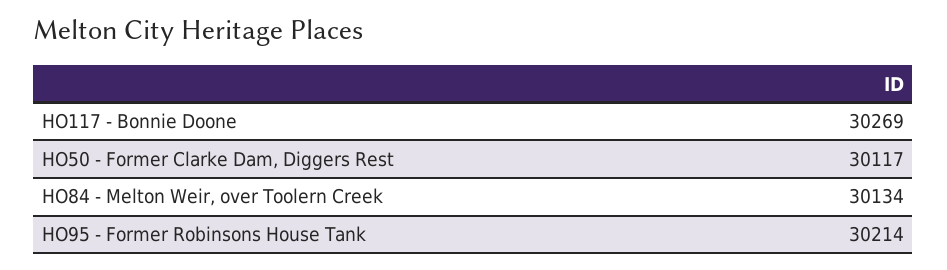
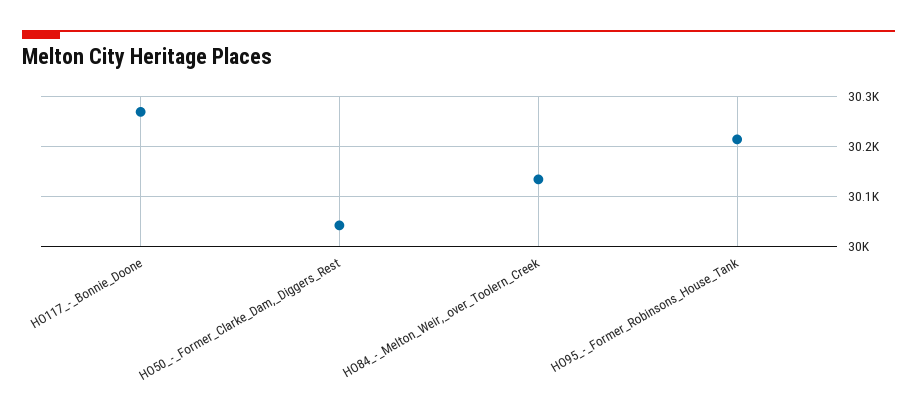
  {
    "HO117 - Bonnie Doone": 30269,
-   "HO50 - Former Clarke Dam, Diggers Rest": 30117,
+   "HO50 - Former Clarke Dam, Diggers Rest": 30040,
    "HO84 - Melton Weir, over Toolern Creek": 30134,
    "HO95 - Former Robinsons House Tank": 30214
  }

